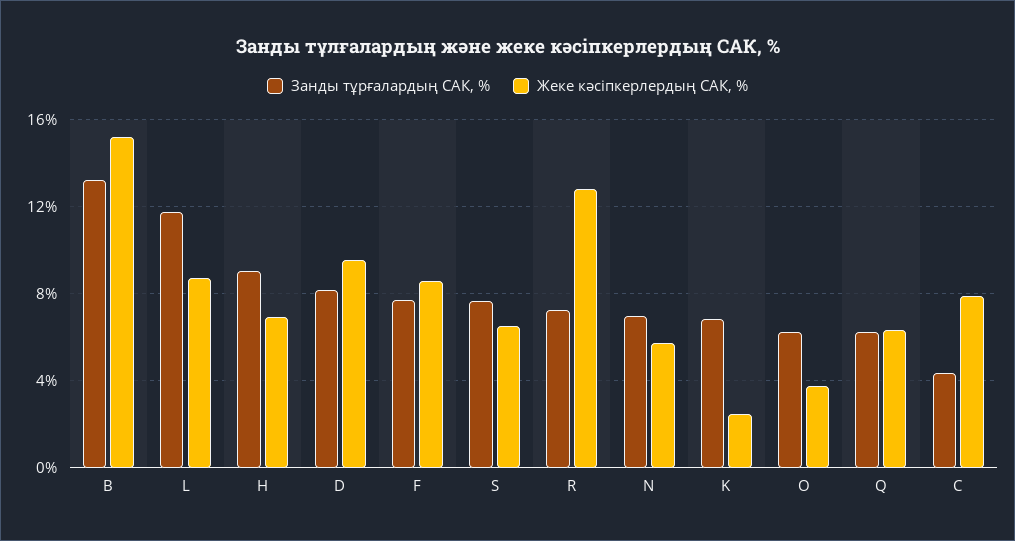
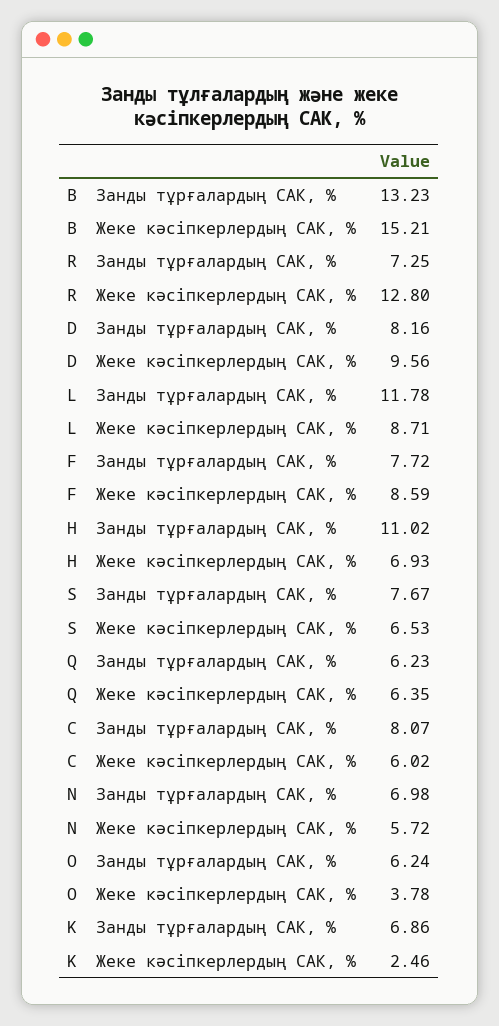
  {
    "Занды тұрғалардың САК, %": {
      "B": 13.23,
      "L": 11.78,
-     "H": 9,
+     "H": 11.02,
      "D": 8.16,
      "F": 7.72,
      "S": 7.67,
      "R": 7.25,
      "N": 6.98,
      "K": 6.86,
      "O": 6.24,
      "Q": 6.23,
-     "C": 4.5
+     "C": 8.07
    },
    "Жеке кәсіпкерлердың САК, %": {
      "B": 15.21,
      "L": 8.71,
      "H": 6.93,
      "D": 9.56,
      "F": 8.59,
      "S": 6.53,
      "R": 12.8,
      "N": 5.72,
      "K": 2.46,
      "O": 3.78,
      "Q": 6.35,
-     "C": 8
+     "C": 6.02
    }
  }

